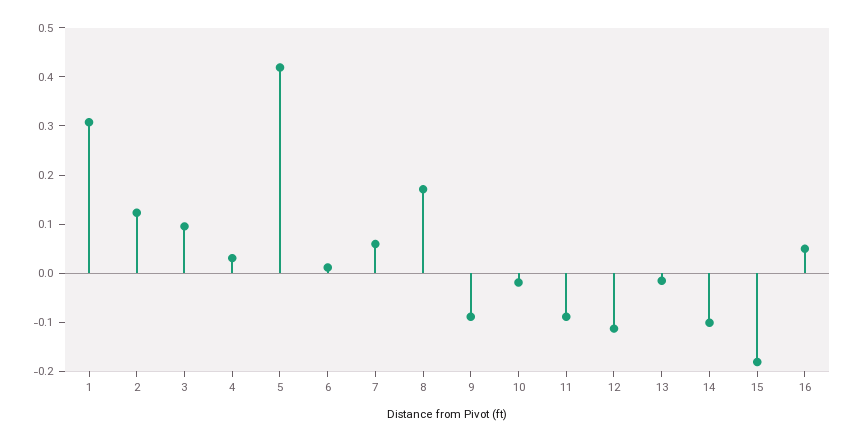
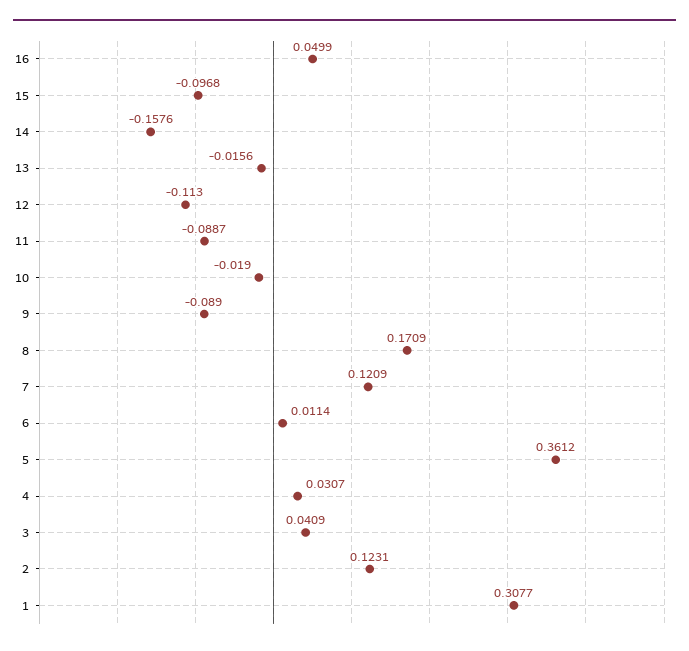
  {
    "1": 0.3077,
    "2": 0.1231,
-   "3": 0.1,
+   "3": 0.0409,
    "4": 0.0307,
-   "5": 0.42,
+   "5": 0.3612,
    "6": 0.0114,
-   "7": 0.06,
+   "7": 0.1209,
    "8": 0.1709,
    "9": -0.089,
    "10": -0.019,
    "11": -0.0887,
    "12": -0.113,
    "13": -0.0156,
-   "14": -0.1,
+   "14": -0.1576,
-   "15": -0.18,
+   "15": -0.0968,
    "16": 0.0499
  }

